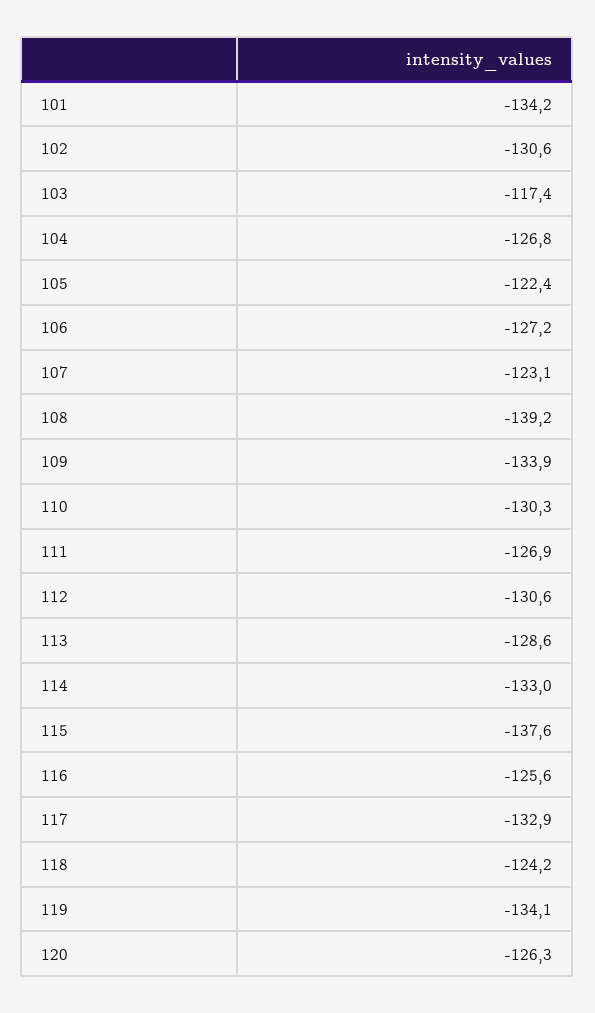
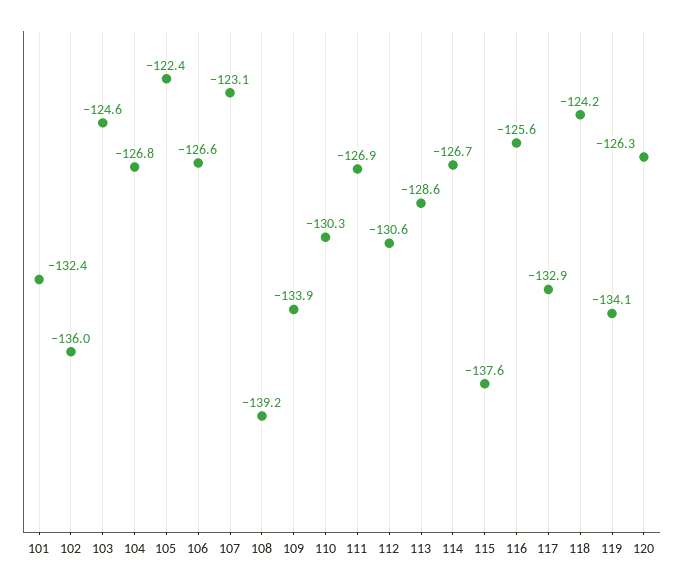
  {
-   "101": -134.2,
+   "101": -132.4,
-   "102": -130.6,
+   "102": -136,
-   "103": -117.4,
+   "103": -124.6,
    "104": -126.8,
    "105": -122.4,
-   "106": -127.2,
+   "106": -126.6,
    "107": -123.1,
    "108": -139.2,
    "109": -133.9,
    "110": -130.3,
    "111": -126.9,
    "112": -130.6,
    "113": -128.6,
-   "114": -133,
+   "114": -126.7,
    "115": -137.6,
    "116": -125.6,
    "117": -132.9,
    "118": -124.2,
    "119": -134.1,
    "120": -126.3
  }

